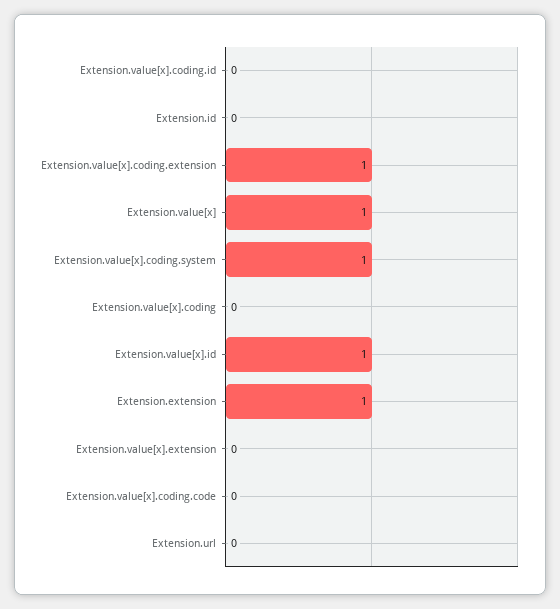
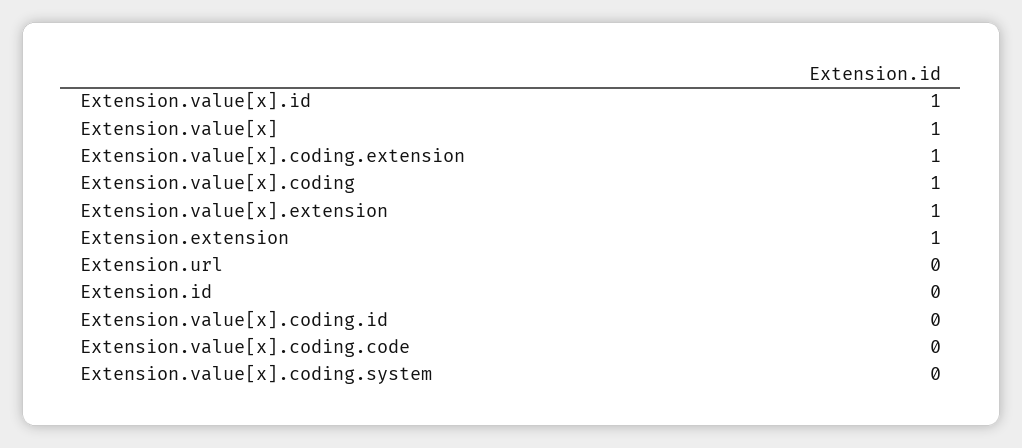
  {
    "Extension.value[x].coding.id": 0,
    "Extension.id": 0,
    "Extension.value[x].coding.extension": 1,
    "Extension.value[x]": 1,
-   "Extension.value[x].coding.system": 1,
+   "Extension.value[x].coding.system": 0,
-   "Extension.value[x].coding": 0,
+   "Extension.value[x].coding": 1,
    "Extension.value[x].id": 1,
    "Extension.extension": 1,
-   "Extension.value[x].extension": 0,
+   "Extension.value[x].extension": 1,
    "Extension.value[x].coding.code": 0,
    "Extension.url": 0
  }

